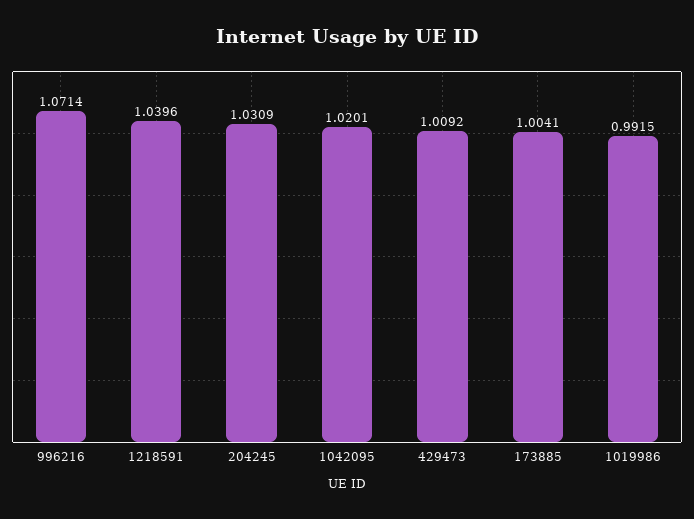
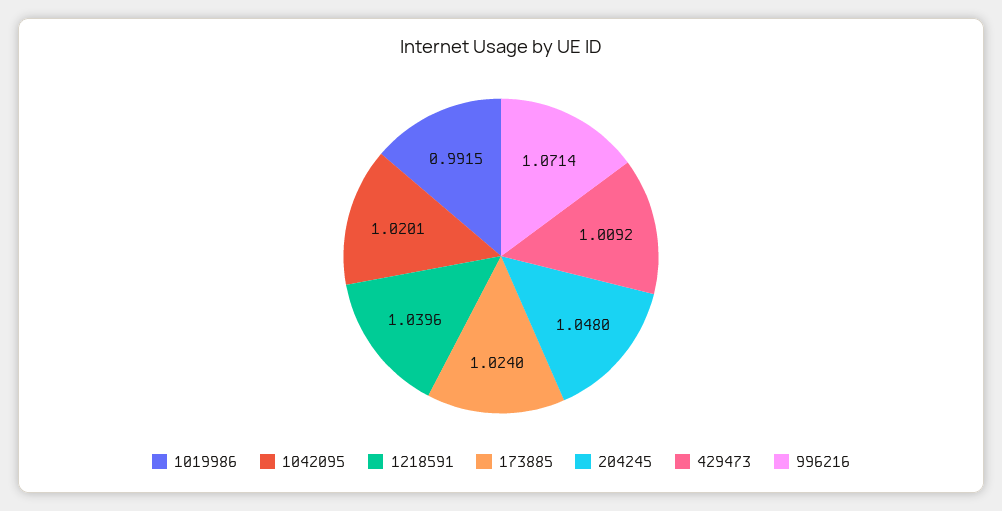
  {
    "996216": 1.0714,
    "1218591": 1.0396,
-   "204245": 1.0309,
+   "204245": 1.048,
    "1042095": 1.0201,
    "429473": 1.0092,
-   "173885": 1.0041,
+   "173885": 1.024,
    "1019986": 0.9915
  }

